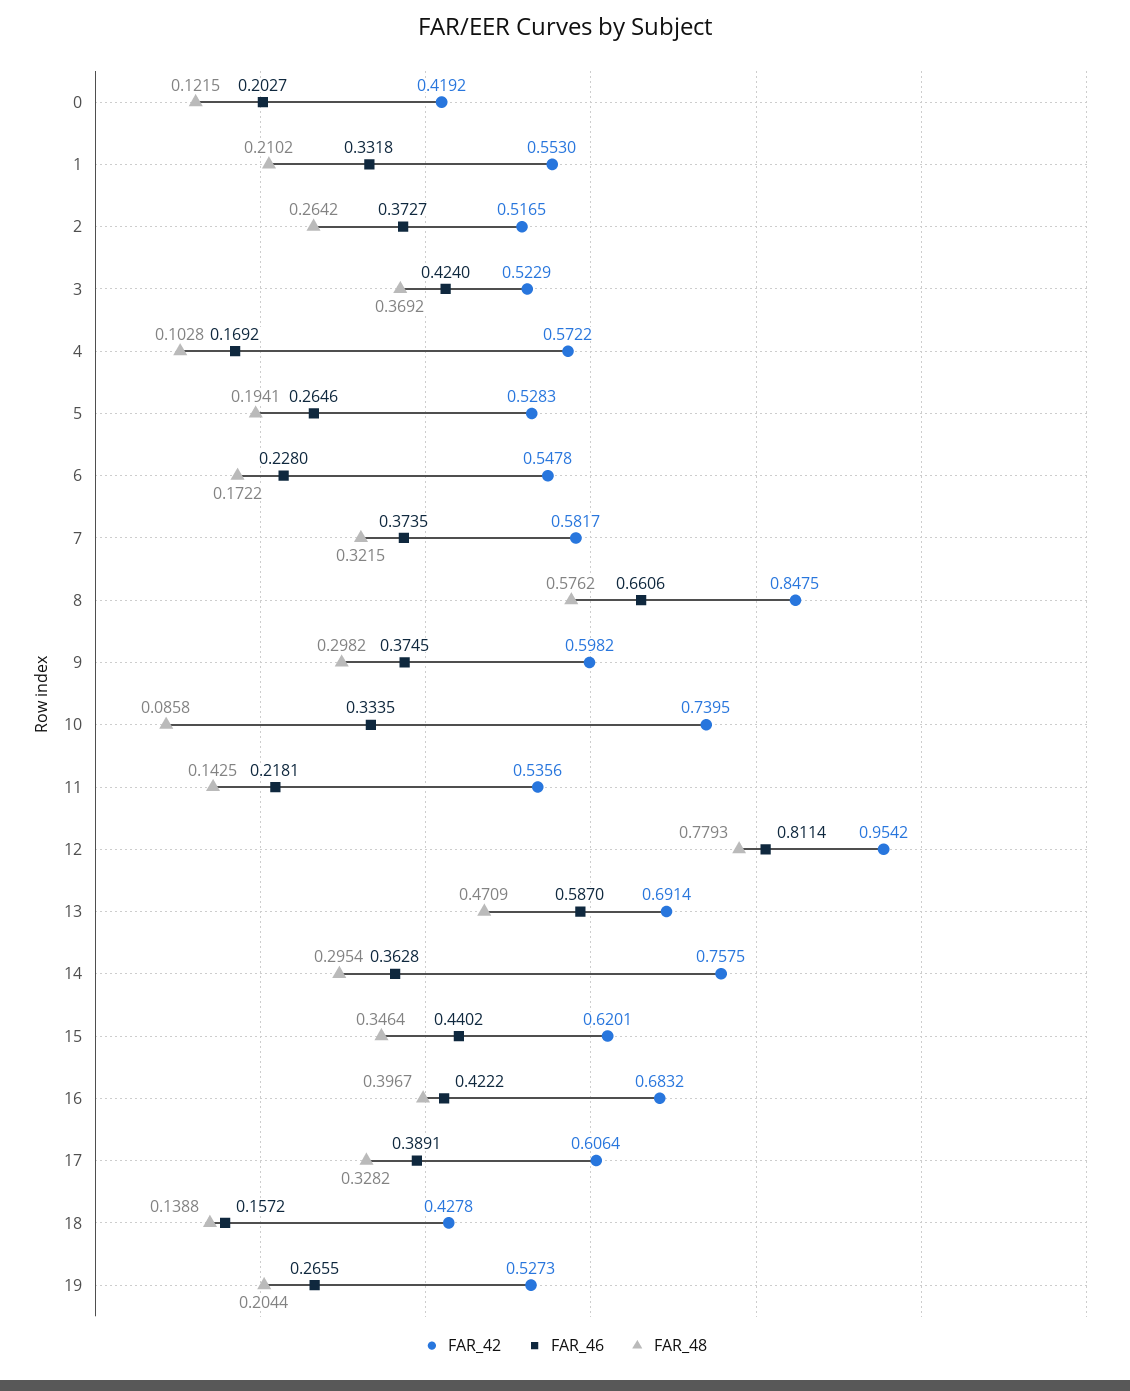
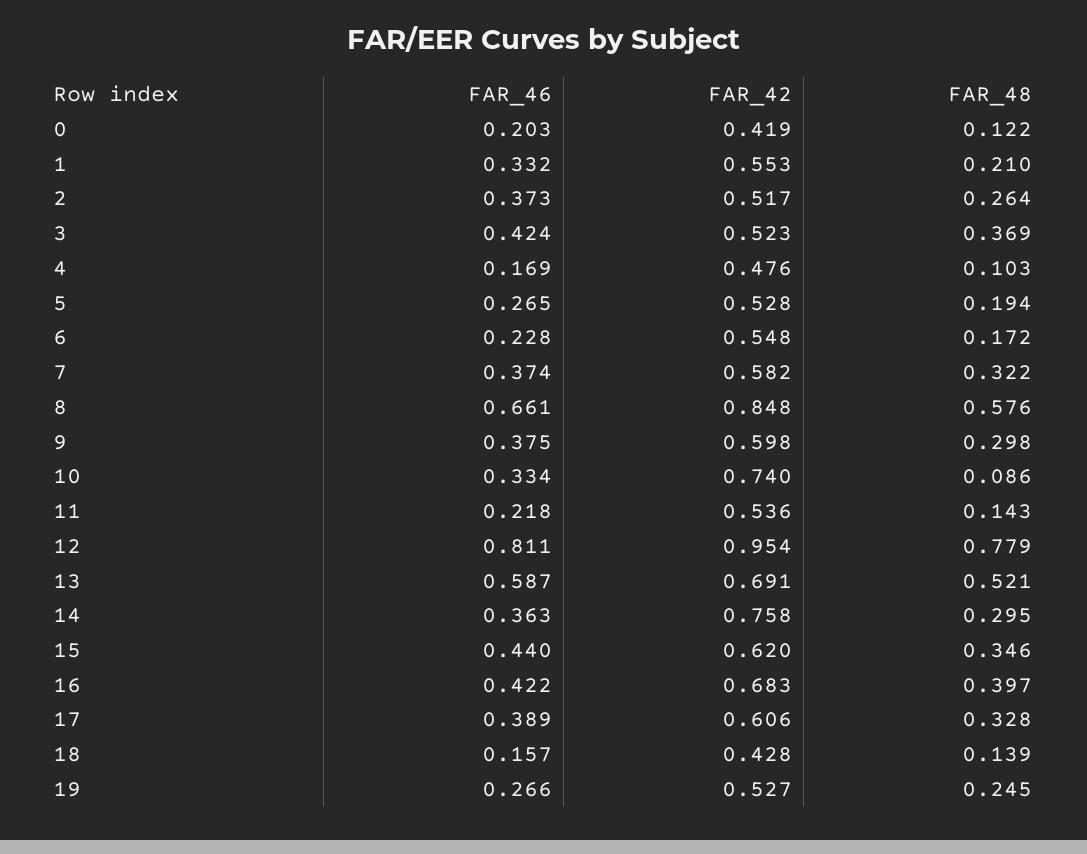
  {
    "FAR_42": {
      "0": 0.4192,
      "1": 0.553,
      "2": 0.5165,
      "3": 0.5229,
-     "4": 0.5722,
+     "4": 0.476,
      "5": 0.5283,
      "6": 0.5478,
      "7": 0.5817,
      "8": 0.8475,
      "9": 0.5982,
      "10": 0.7395,
      "11": 0.5356,
      "12": 0.9542,
      "13": 0.6914,
      "14": 0.7575,
      "15": 0.6201,
      "16": 0.6832,
      "17": 0.6064,
      "18": 0.4278,
      "19": 0.5273
    },
    "FAR_46": {
      "0": 0.2027,
      "1": 0.3318,
      "2": 0.3727,
      "3": 0.424,
      "4": 0.1692,
      "5": 0.2646,
      "6": 0.228,
      "7": 0.3735,
      "8": 0.6606,
      "9": 0.3745,
      "10": 0.3335,
      "11": 0.2181,
      "12": 0.8114,
      "13": 0.587,
      "14": 0.3628,
      "15": 0.4402,
      "16": 0.4222,
      "17": 0.3891,
      "18": 0.1572,
      "19": 0.2655
    },
    "FAR_48": {
      "0": 0.1215,
      "1": 0.2102,
      "2": 0.2642,
      "3": 0.3692,
      "4": 0.1028,
      "5": 0.1941,
      "6": 0.1722,
      "7": 0.3215,
      "8": 0.5762,
      "9": 0.2982,
      "10": 0.0858,
      "11": 0.1425,
      "12": 0.7793,
-     "13": 0.4709,
+     "13": 0.521,
      "14": 0.2954,
      "15": 0.3464,
      "16": 0.3967,
      "17": 0.3282,
      "18": 0.1388,
-     "19": 0.2044
+     "19": 0.245
    }
  }

